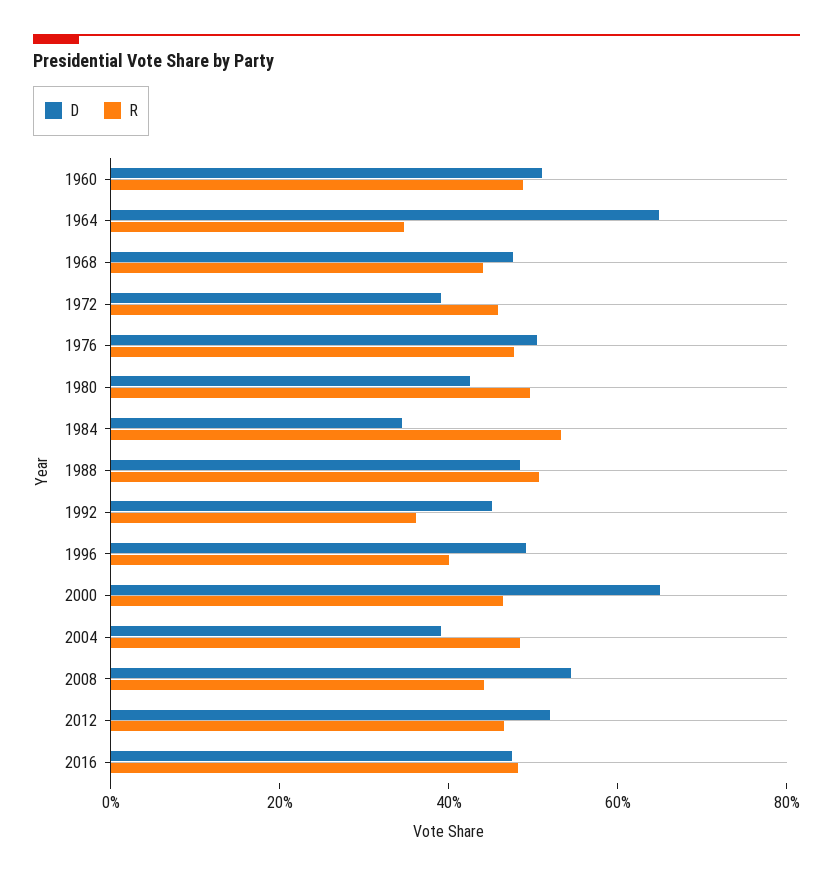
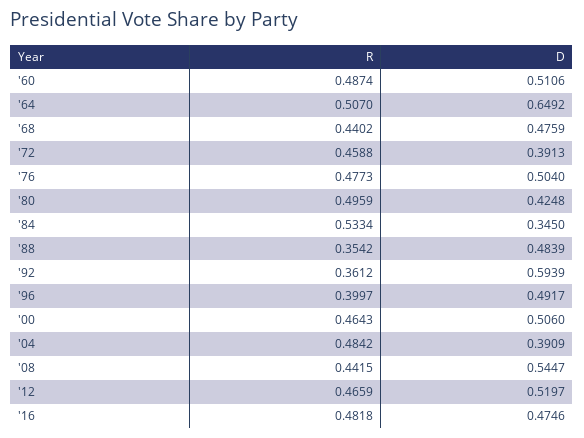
  {
    "D": {
      "1960": 0.5106,
      "1964": 0.6492,
      "1968": 0.4759,
      "1972": 0.3913,
      "1976": 0.504,
      "1980": 0.4248,
      "1984": 0.345,
      "1988": 0.4839,
-     "1992": 0.45,
+     "1992": 0.5939,
      "1996": 0.4917,
-     "2000": 0.65,
+     "2000": 0.506,
      "2004": 0.3909,
      "2008": 0.5447,
      "2012": 0.5197,
      "2016": 0.4746
    },
    "R": {
      "1960": 0.4874,
-     "1964": 0.35,
+     "1964": 0.507,
      "1968": 0.4402,
      "1972": 0.4588,
      "1976": 0.4773,
      "1980": 0.4959,
      "1984": 0.5334,
-     "1988": 0.5,
+     "1988": 0.3542,
      "1992": 0.3612,
      "1996": 0.3997,
      "2000": 0.4643,
      "2004": 0.4842,
      "2008": 0.4415,
      "2012": 0.4659,
      "2016": 0.4818
    }
  }

